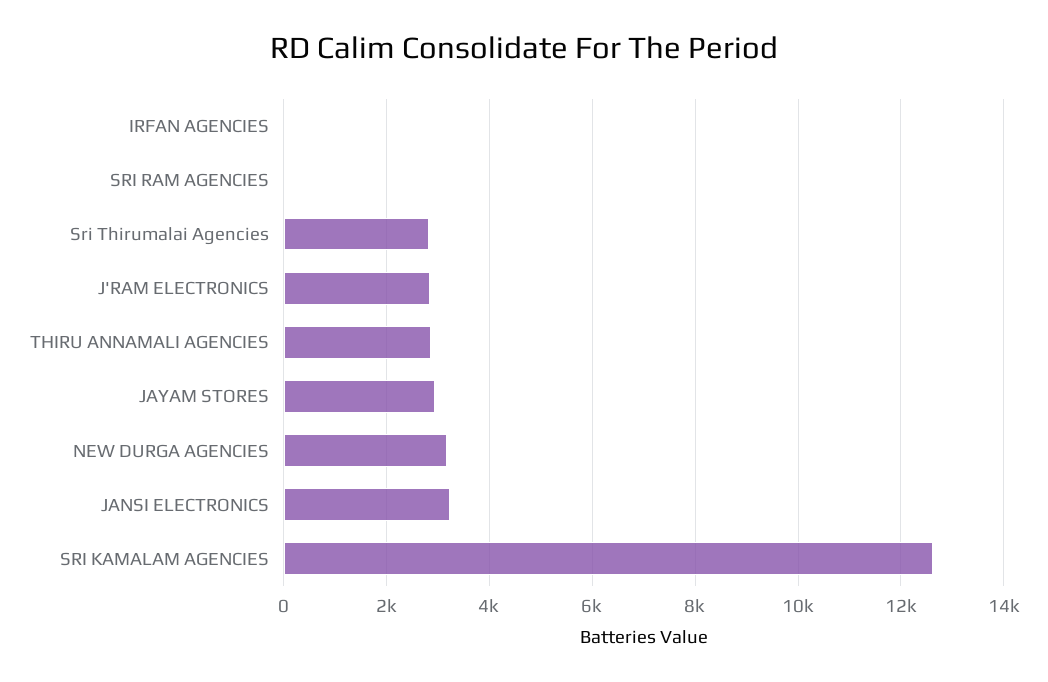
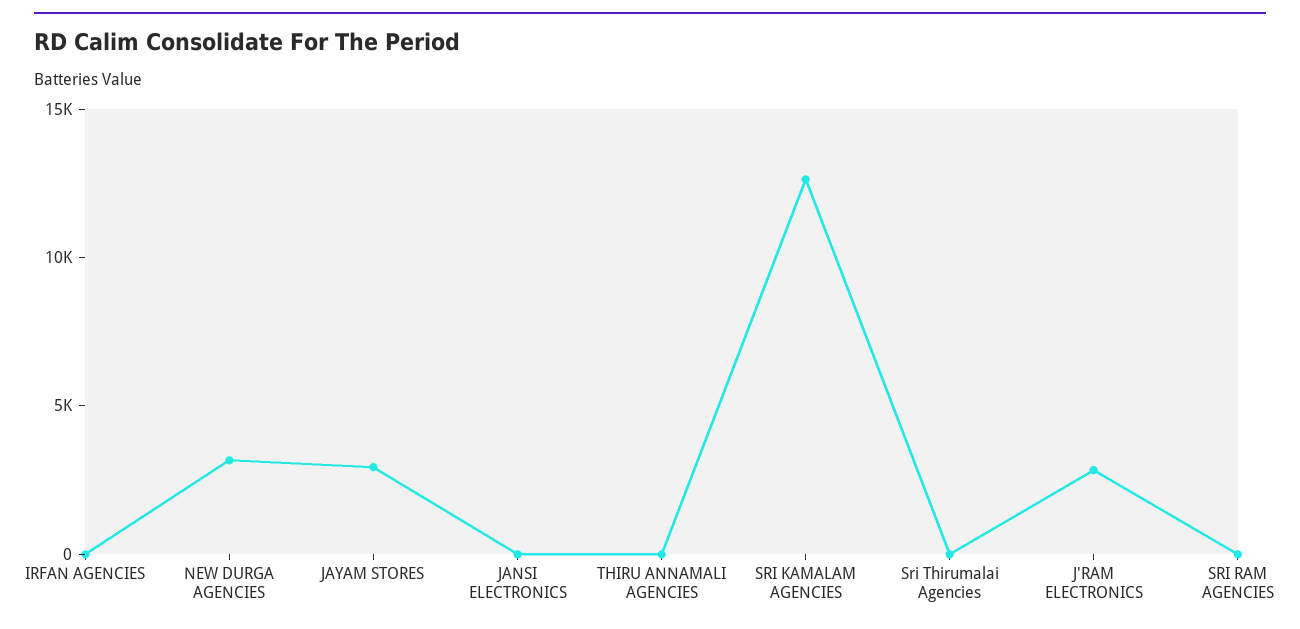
  {
    "IRFAN AGENCIES": 0,
    "SRI RAM AGENCIES": 0,
-   "Sri Thirumalai Agencies": 2800,
+   "Sri Thirumalai Agencies": 0,
    "J'RAM ELECTRONICS": 2800,
-   "THIRU ANNAMALI AGENCIES": 2800,
+   "THIRU ANNAMALI AGENCIES": 0,
    "JAYAM STORES": 3000,
    "NEW DURGA AGENCIES": 3200,
-   "JANSI ELECTRONICS": 3200,
+   "JANSI ELECTRONICS": 0,
    "SRI KAMALAM AGENCIES": 12600
  }

